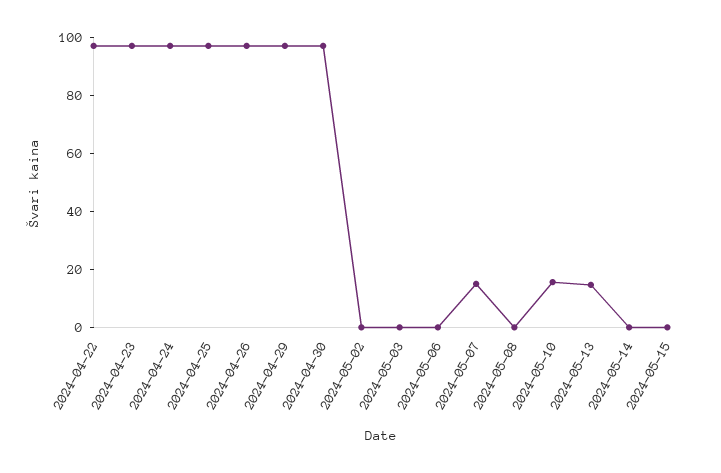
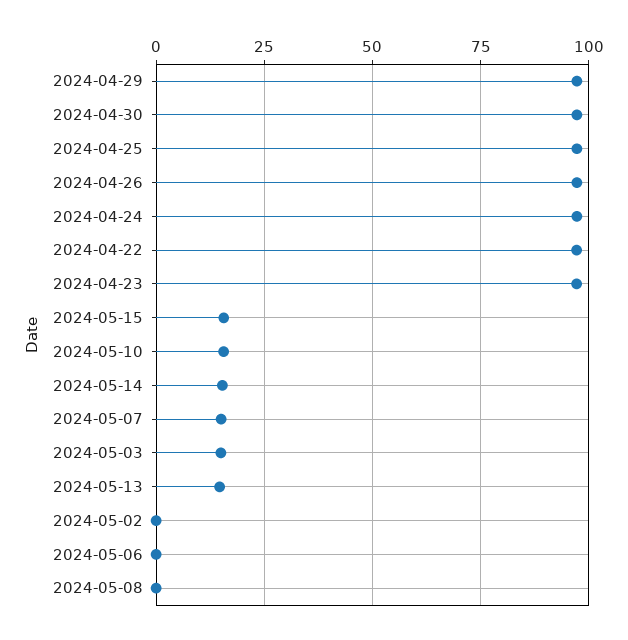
  {
    "2024-04-22": 97.5,
    "2024-04-23": 97.5,
    "2024-04-24": 97.5,
    "2024-04-25": 97.5,
    "2024-04-26": 97.5,
    "2024-04-29": 97.5,
    "2024-04-30": 97.5,
    "2024-05-02": 0,
-   "2024-05-03": 0,
+   "2024-05-03": 15,
    "2024-05-06": 0,
    "2024-05-07": 15,
    "2024-05-08": 0,
    "2024-05-10": 15,
    "2024-05-13": 15,
-   "2024-05-14": 0,
+   "2024-05-14": 15,
-   "2024-05-15": 0
+   "2024-05-15": 15
  }

